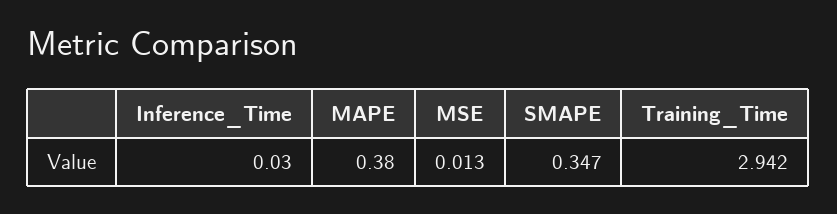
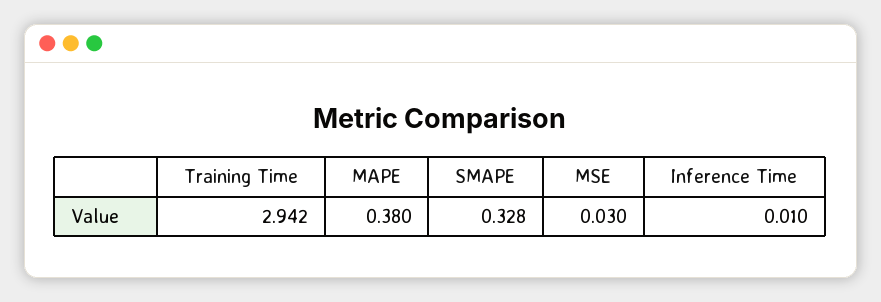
  {
-   "Inference_Time": 0.03,
+   "Inference_Time": 0.01,
    "MAPE": 0.38,
-   "MSE": 0.013,
+   "MSE": 0.03,
-   "SMAPE": 0.347,
+   "SMAPE": 0.328,
    "Training_Time": 2.942
  }

